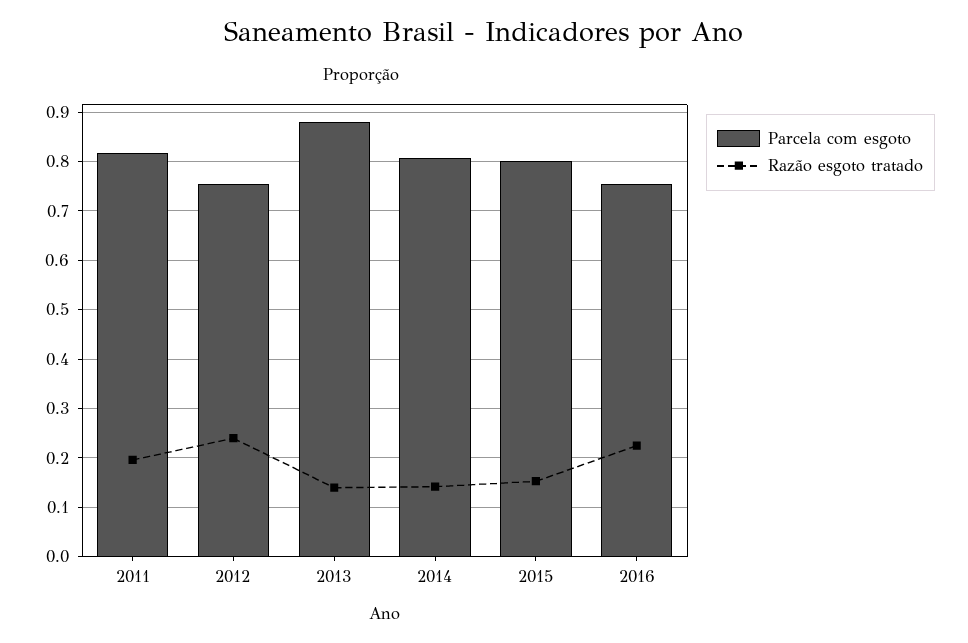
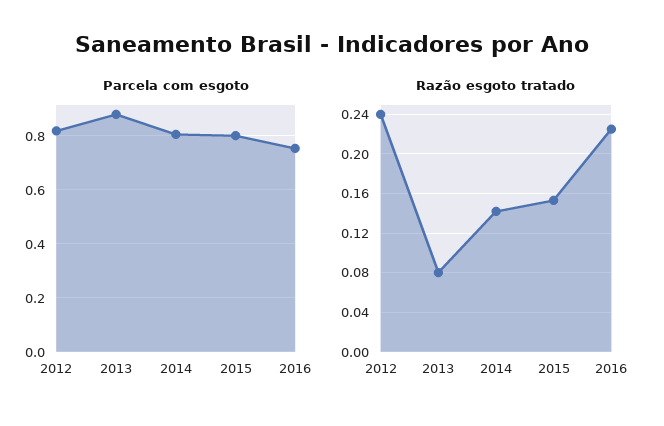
  {
    "Parcela com esgoto": {
-     "2011": 0.82,
-     "2012": 0.76,
+     "2012": 0.825,
      "2013": 0.88,
      "2014": 0.8,
      "2015": 0.8,
      "2016": 0.76
    },
    "Razão esgoto tratado": {
-     "2011": 0.2,
      "2012": 0.24,
-     "2013": 0.14,
+     "2013": 0.08,
      "2014": 0.14,
      "2015": 0.15,
      "2016": 0.23
    }
  }

